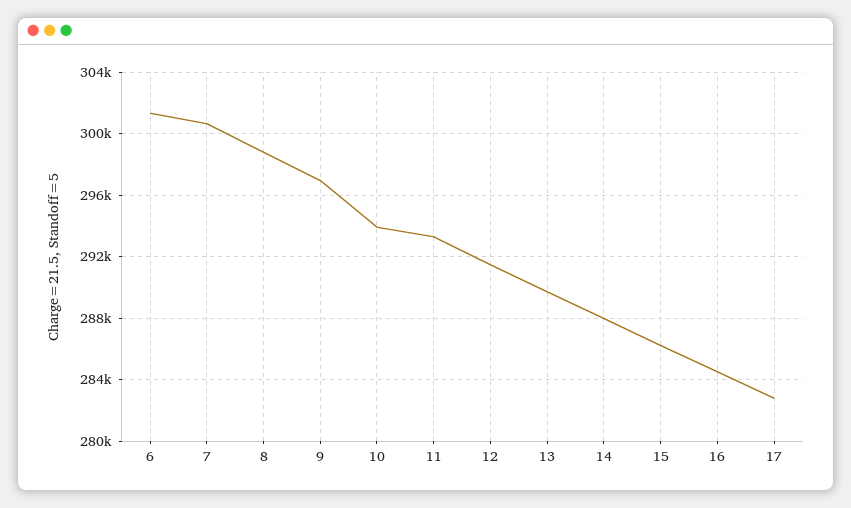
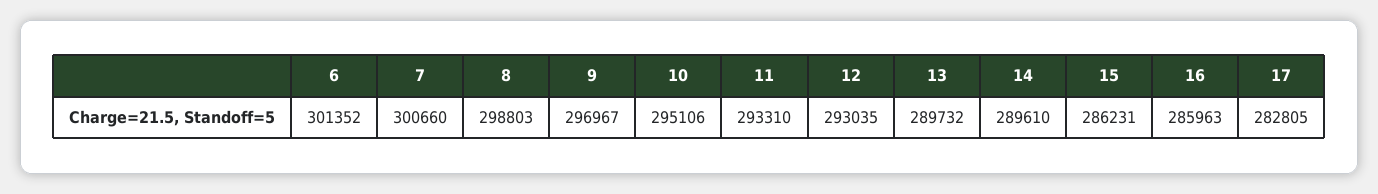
  {
    "6": 301352,
    "7": 300660,
    "8": 298803,
    "9": 296967,
-   "10": 294000,
+   "10": 295106,
    "11": 293310,
-   "12": 291500,
+   "12": 293035,
    "13": 289732,
-   "14": 288000,
+   "14": 289610,
    "15": 286231,
-   "16": 284500,
+   "16": 285963,
    "17": 282805
  }

